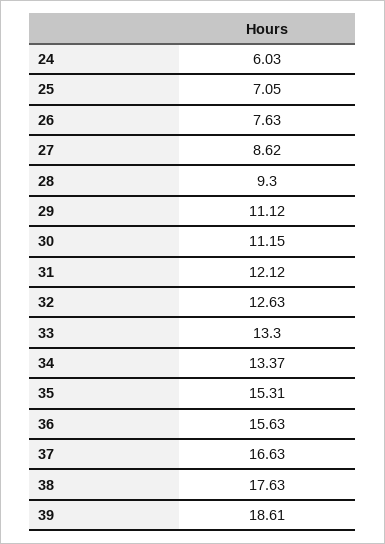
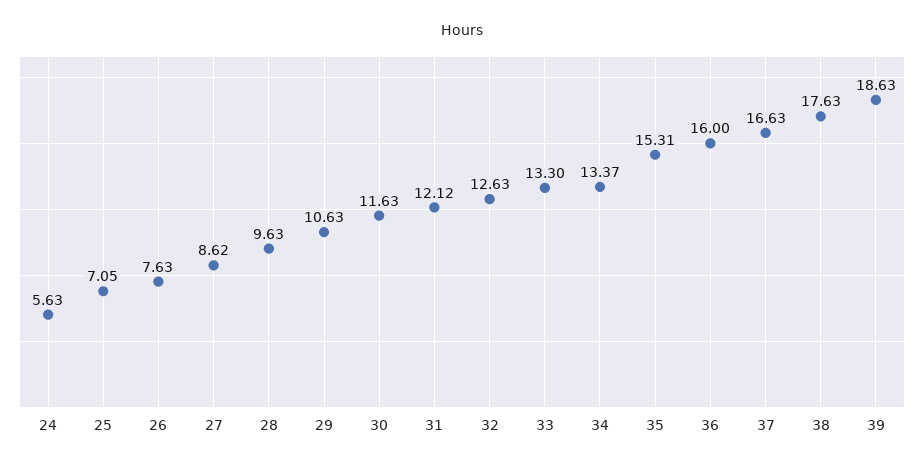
  {
-   "24": 6.03,
+   "24": 5.63,
    "25": 7.05,
    "26": 7.63,
    "27": 8.62,
-   "28": 9.3,
+   "28": 9.63,
-   "29": 11.12,
+   "29": 10.63,
-   "30": 11.15,
+   "30": 11.63,
    "31": 12.12,
    "32": 12.63,
    "33": 13.3,
    "34": 13.37,
    "35": 15.31,
-   "36": 15.63,
+   "36": 16,
    "37": 16.63,
    "38": 17.63,
-   "39": 18.61
+   "39": 18.63
  }

